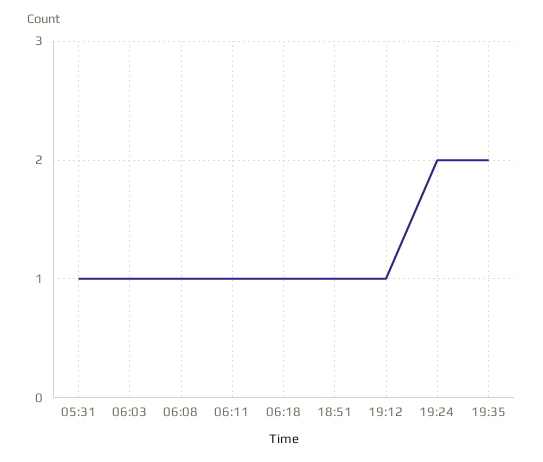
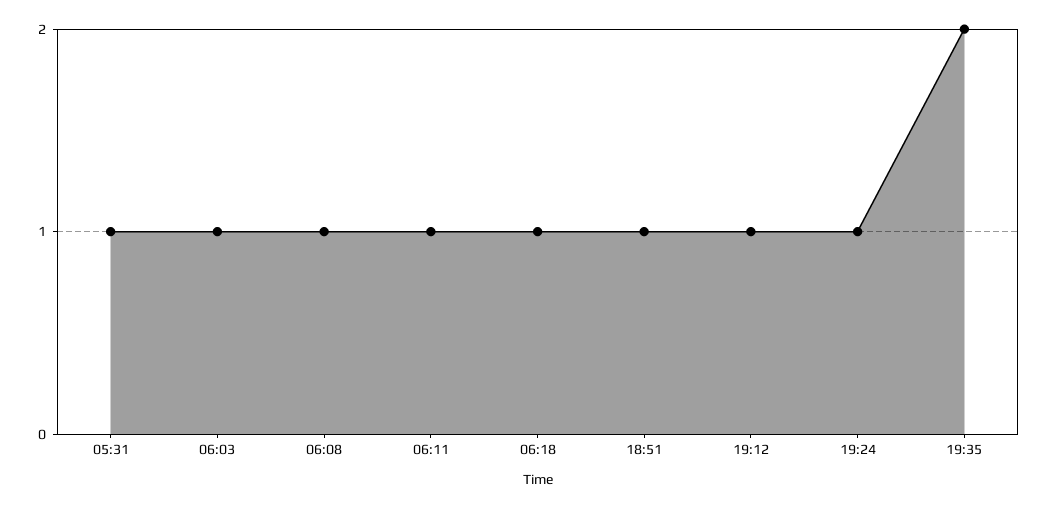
  {
    "05:31": 1,
    "06:03": 1,
    "06:08": 1,
    "06:11": 1,
    "06:18": 1,
    "18:51": 1,
    "19:12": 1,
-   "19:24": 2,
+   "19:24": 1,
    "19:35": 2
  }

